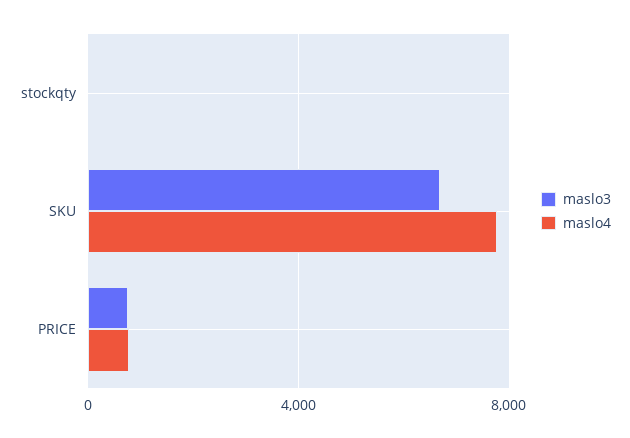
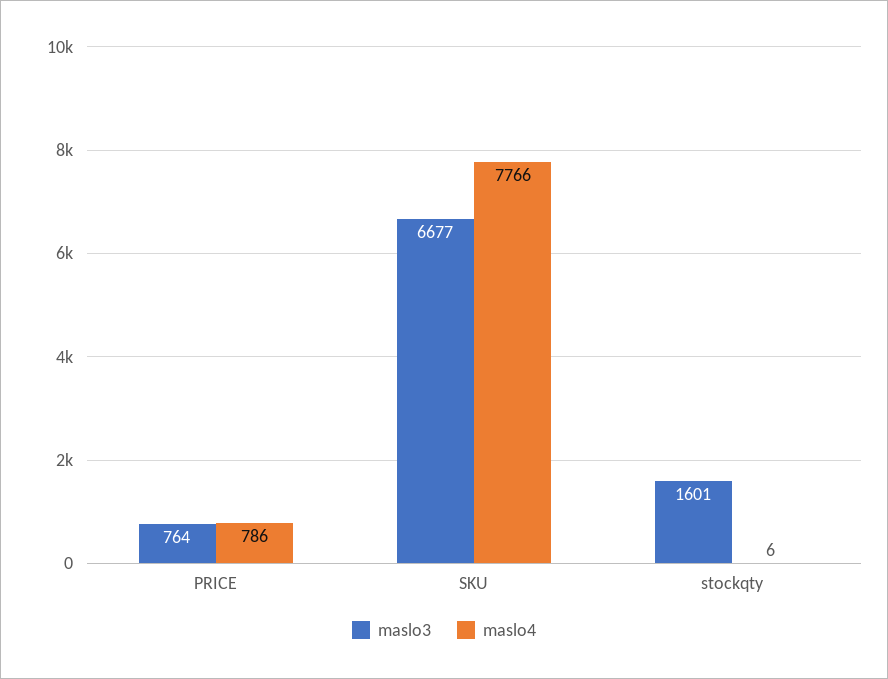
  {
    "maslo3": {
-     "stockqty": 0,
+     "stockqty": 1601,
      "SKU": 6677,
      "PRICE": 764
    },
    "maslo4": {
      "stockqty": 6,
      "SKU": 7766,
      "PRICE": 786
    }
  }

